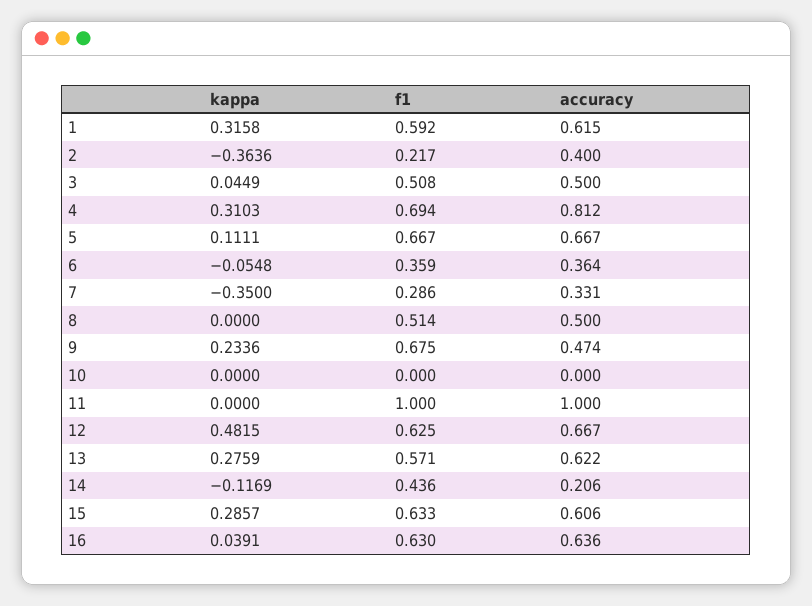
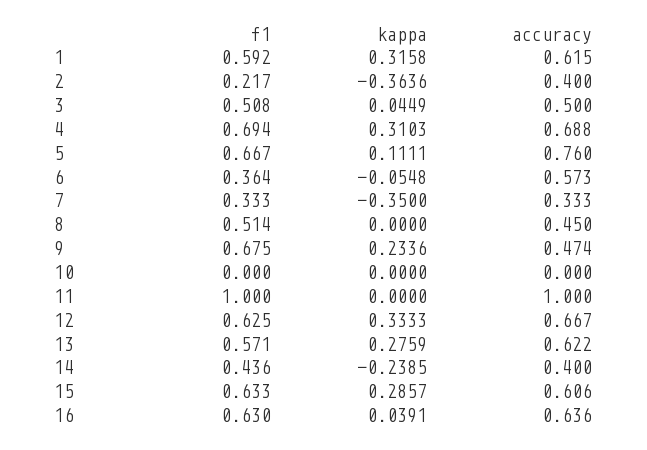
  {
    "kappa": {
      "1": 0.3158,
      "2": -0.3636,
      "3": 0.0449,
      "4": 0.3103,
      "5": 0.1111,
      "6": -0.0548,
      "7": -0.35,
      "8": 0,
      "9": 0.2336,
      "10": 0,
      "11": 0,
-     "12": 0.4815,
+     "12": 0.3333,
      "13": 0.2759,
-     "14": -0.1169,
+     "14": -0.2385,
      "15": 0.2857,
      "16": 0.0391
    },
    "f1": {
      "1": 0.592,
      "2": 0.217,
      "3": 0.508,
      "4": 0.694,
      "5": 0.667,
-     "6": 0.359,
+     "6": 0.364,
-     "7": 0.286,
+     "7": 0.333,
      "8": 0.514,
      "9": 0.675,
      "10": 0,
      "11": 1,
      "12": 0.625,
      "13": 0.571,
      "14": 0.436,
      "15": 0.633,
      "16": 0.63
    },
    "accuracy": {
      "1": 0.615,
      "2": 0.4,
      "3": 0.5,
-     "4": 0.812,
+     "4": 0.688,
-     "5": 0.667,
+     "5": 0.76,
-     "6": 0.364,
+     "6": 0.573,
-     "7": 0.331,
+     "7": 0.333,
-     "8": 0.5,
+     "8": 0.45,
      "9": 0.474,
      "10": 0,
      "11": 1,
      "12": 0.667,
      "13": 0.622,
-     "14": 0.206,
+     "14": 0.4,
      "15": 0.606,
      "16": 0.636
    }
  }

